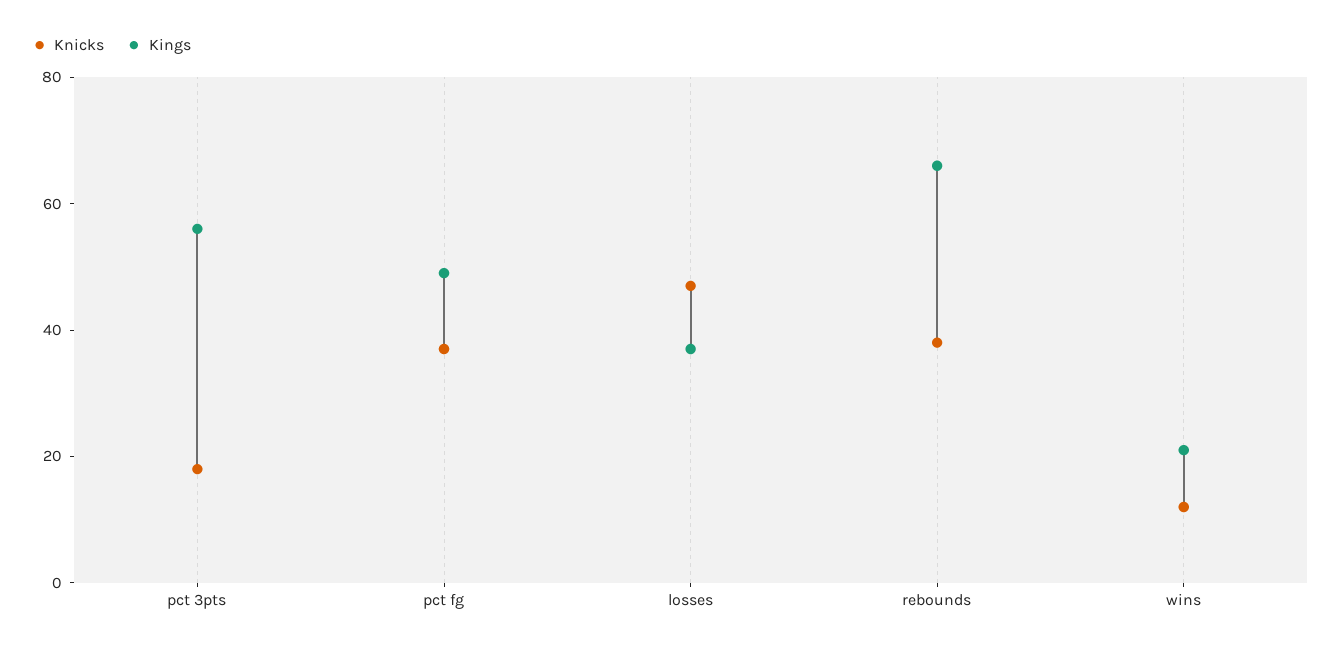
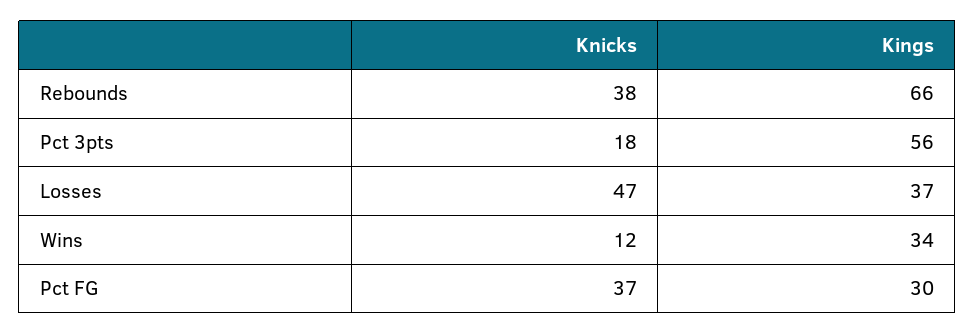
  {
    "Knicks": {
      "pct 3pts": 18,
      "pct fg": 37,
      "losses": 47,
      "rebounds": 38,
      "wins": 12
    },
    "Kings": {
      "pct 3pts": 56,
-     "pct fg": 50,
+     "pct fg": 30,
      "losses": 37,
      "rebounds": 66,
-     "wins": 20
+     "wins": 34
    }
  }

